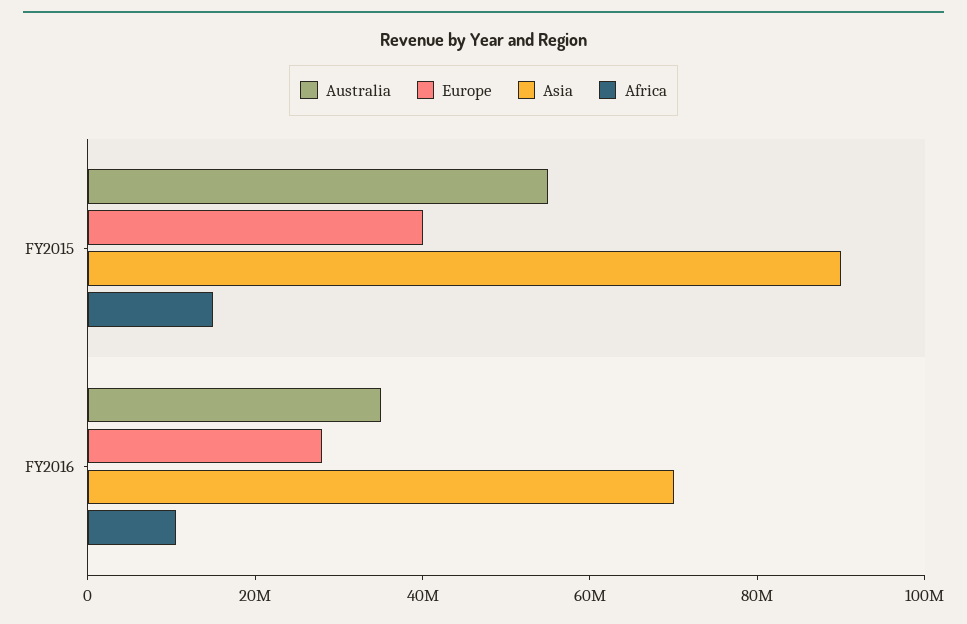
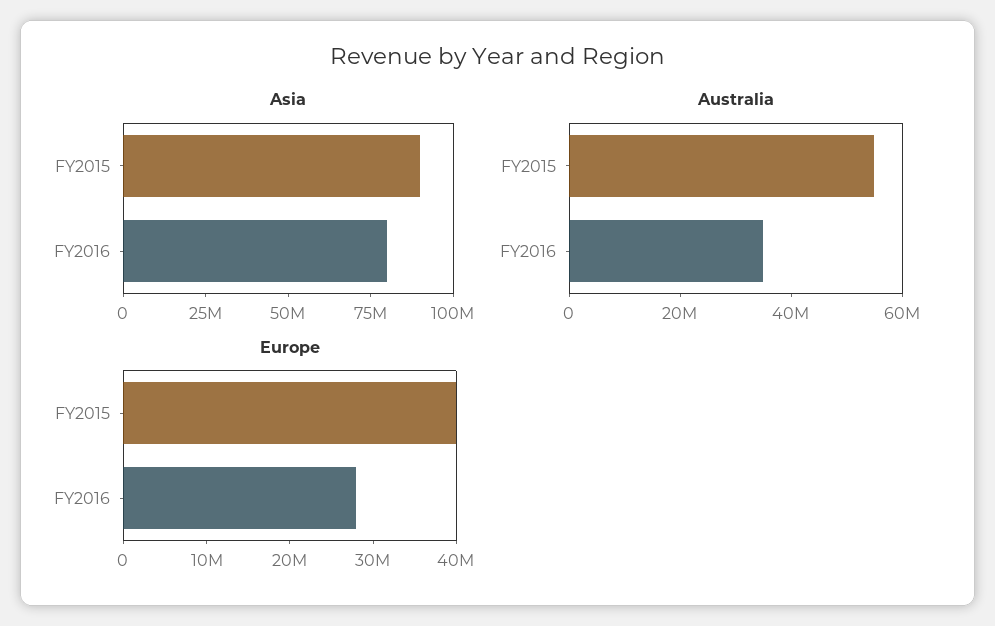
  {
    "Australia": {
      "FY2015": 55000000,
      "FY2016": 35000000
    },
    "Europe": {
      "FY2015": 40000000,
      "FY2016": 28000000
    },
    "Asia": {
      "FY2015": 90000000,
-     "FY2016": 70000000
+     "FY2016": 80000000
-   },
+   }
-   "Africa": {
-     "FY2015": 15000000,
-     "FY2016": 10000000
-   }
  }

